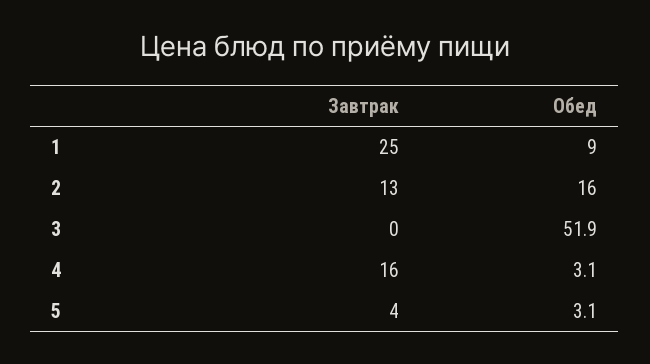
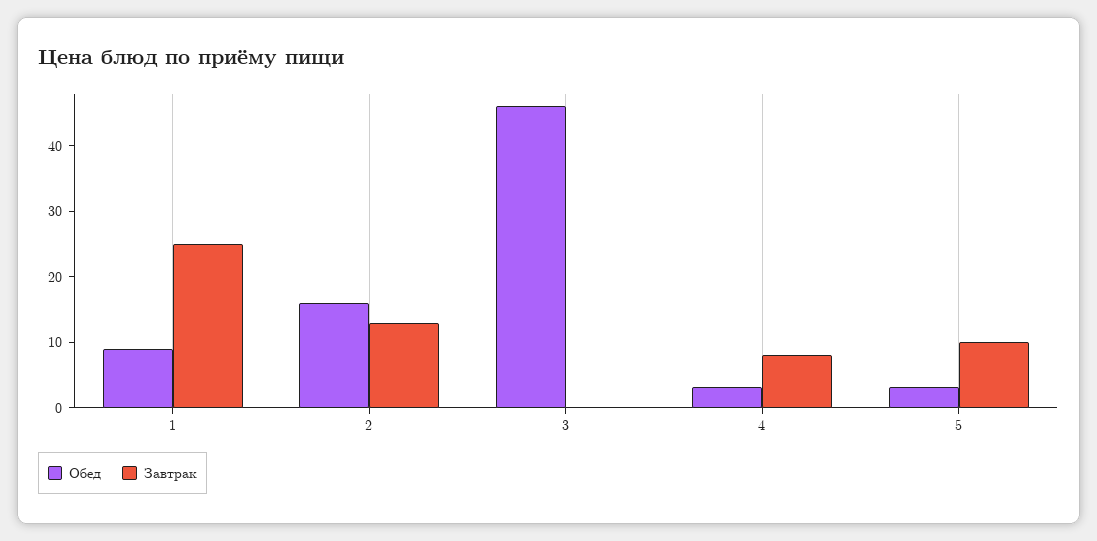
  {
    "Завтрак": {
      "1": 25,
      "2": 13,
      "3": 0,
-     "4": 16,
+     "4": 8,
-     "5": 4
+     "5": 10
    },
    "Обед": {
      "1": 9,
      "2": 16,
-     "3": 51.9,
+     "3": 46,
      "4": 3.1,
      "5": 3.1
    }
  }

